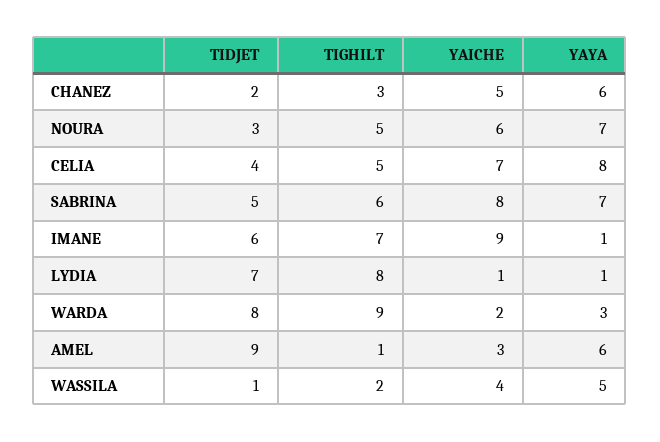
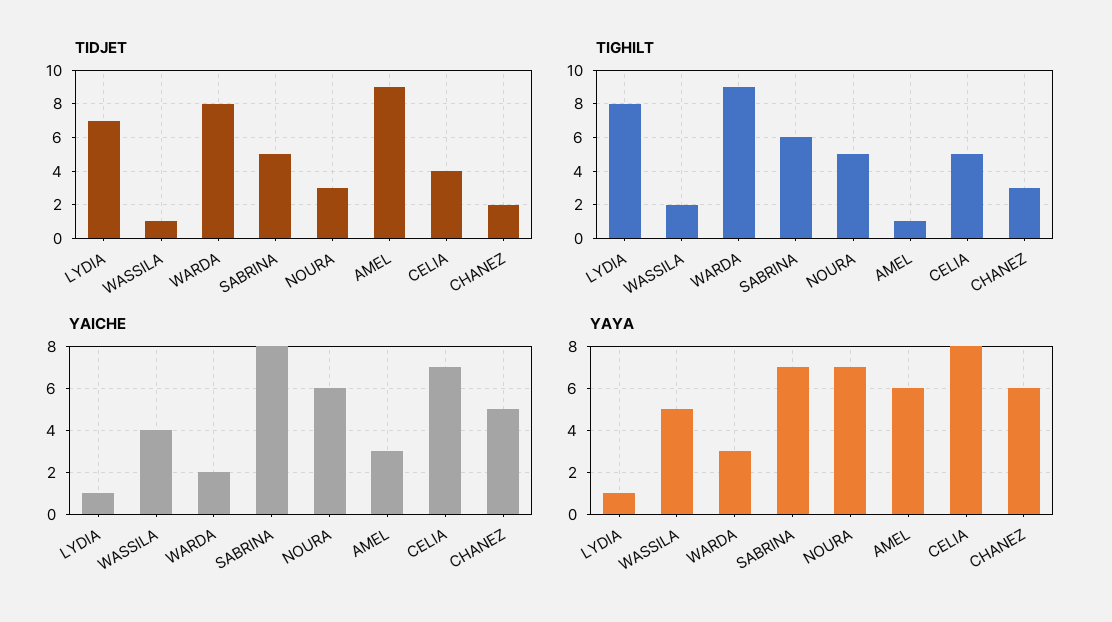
  {
    "TIDJET": {
      "CHANEZ": 2,
      "NOURA": 3,
      "CELIA": 4,
      "SABRINA": 5,
-     "IMANE": 6,
      "LYDIA": 7,
      "WARDA": 8,
      "AMEL": 9,
      "WASSILA": 1
    },
    "TIGHILT": {
      "CHANEZ": 3,
      "NOURA": 5,
      "CELIA": 5,
      "SABRINA": 6,
-     "IMANE": 7,
      "LYDIA": 8,
      "WARDA": 9,
      "AMEL": 1,
      "WASSILA": 2
    },
    "YAICHE": {
      "CHANEZ": 5,
      "NOURA": 6,
      "CELIA": 7,
      "SABRINA": 8,
-     "IMANE": 9,
      "LYDIA": 1,
      "WARDA": 2,
      "AMEL": 3,
      "WASSILA": 4
    },
    "YAYA": {
      "CHANEZ": 6,
      "NOURA": 7,
      "CELIA": 8,
      "SABRINA": 7,
-     "IMANE": 1,
      "LYDIA": 1,
      "WARDA": 3,
      "AMEL": 6,
      "WASSILA": 5
    }
  }

